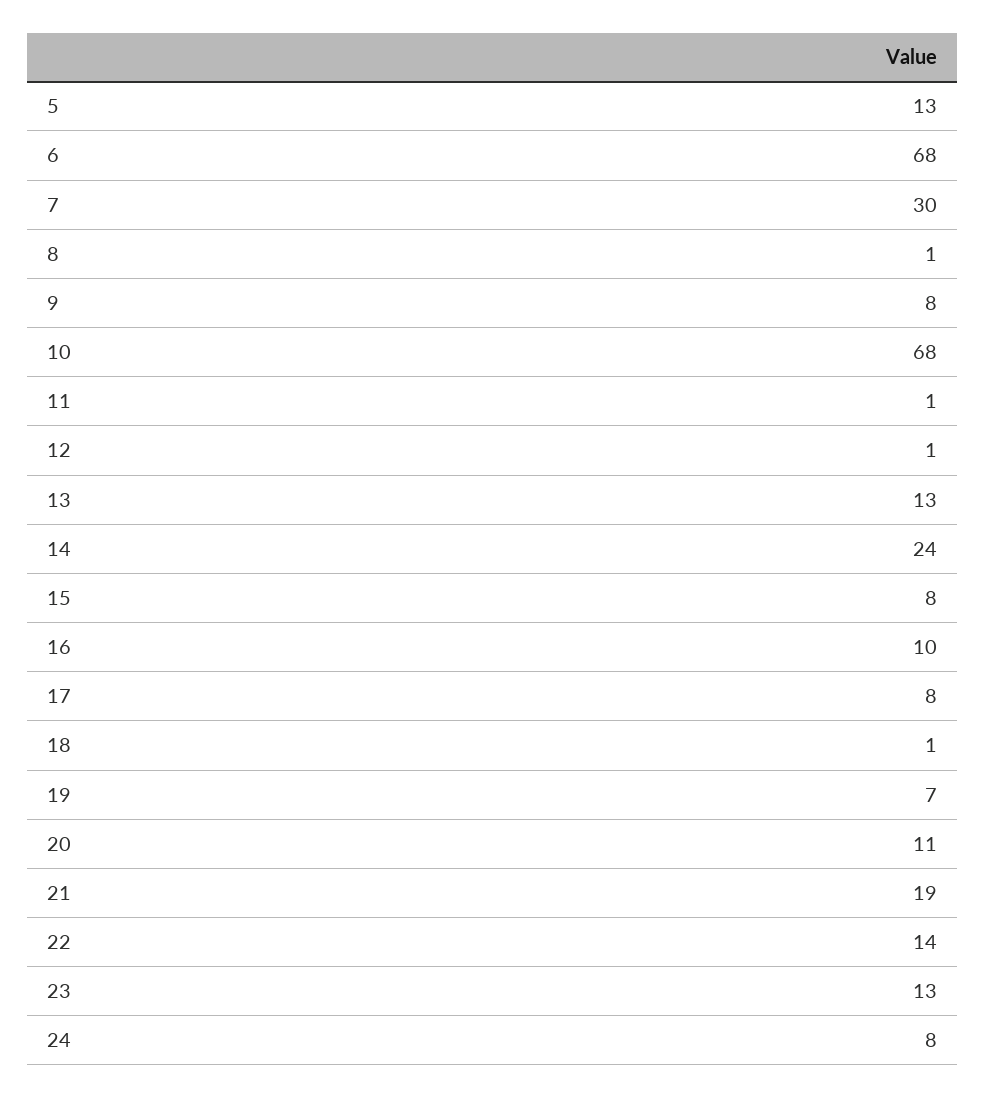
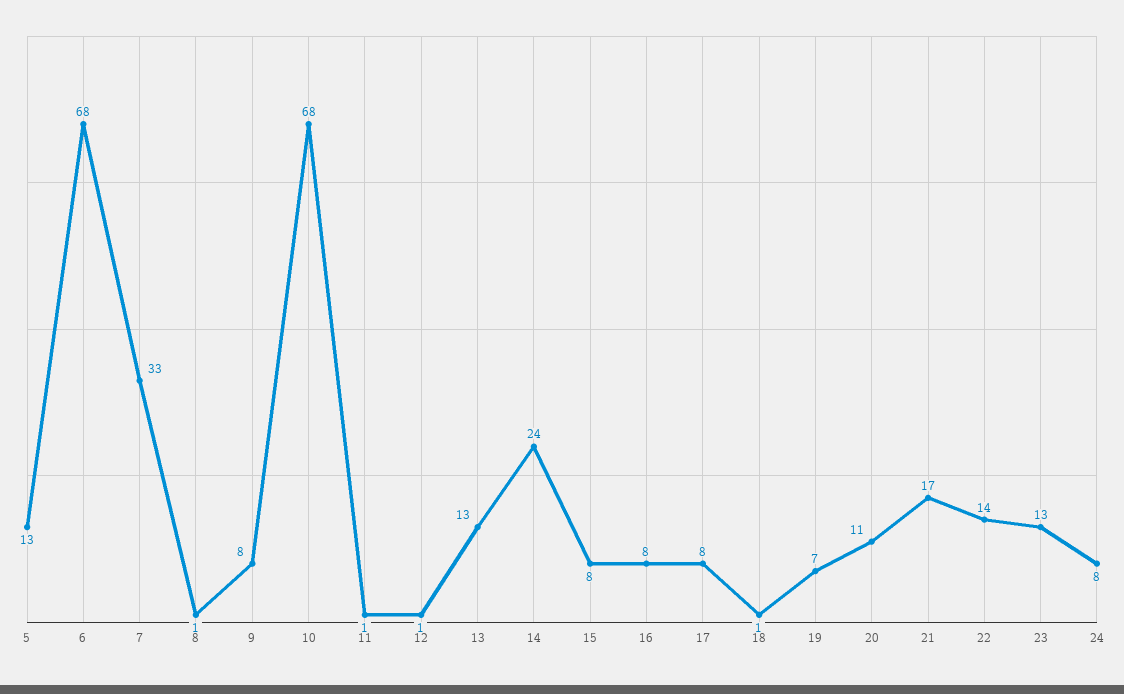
  {
    "5": 13,
    "6": 68,
-   "7": 30,
+   "7": 33,
    "8": 1,
    "9": 8,
    "10": 68,
    "11": 1,
    "12": 1,
    "13": 13,
    "14": 24,
    "15": 8,
-   "16": 10,
+   "16": 8,
    "17": 8,
    "18": 1,
    "19": 7,
    "20": 11,
-   "21": 19,
+   "21": 17,
    "22": 14,
    "23": 13,
    "24": 8
  }

